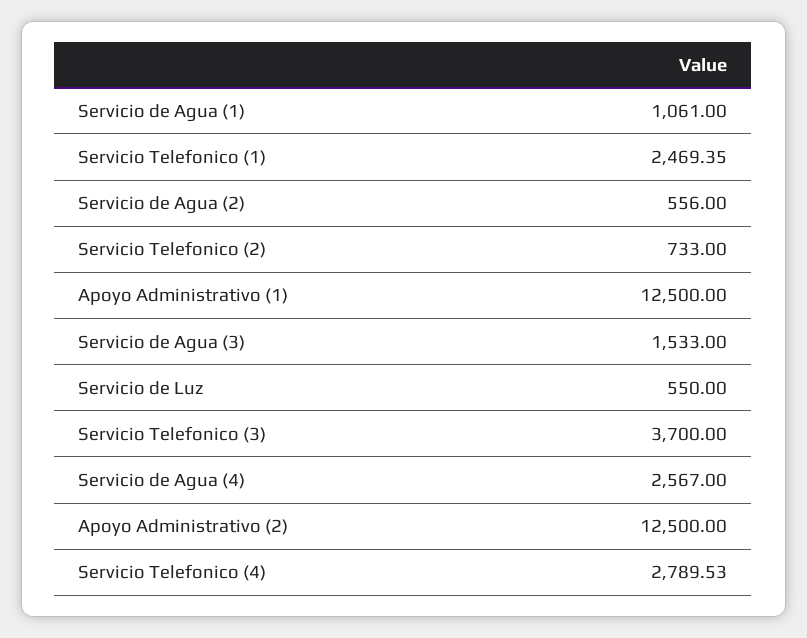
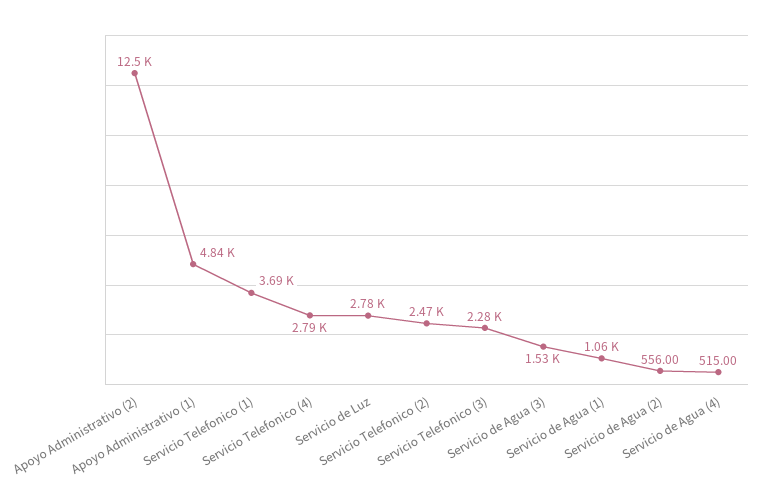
  {
    "Servicio de Agua (1)": 1061,
-   "Servicio Telefonico (1)": 2469.35,
+   "Servicio Telefonico (1)": 3690,
    "Servicio de Agua (2)": 556,
-   "Servicio Telefonico (2)": 733,
+   "Servicio Telefonico (2)": 2470,
-   "Apoyo Administrativo (1)": 12500,
+   "Apoyo Administrativo (1)": 4840,
    "Servicio de Agua (3)": 1533,
-   "Servicio de Luz": 550,
+   "Servicio de Luz": 2780,
-   "Servicio Telefonico (3)": 3700,
+   "Servicio Telefonico (3)": 2280,
-   "Servicio de Agua (4)": 2567,
+   "Servicio de Agua (4)": 515,
    "Apoyo Administrativo (2)": 12500,
    "Servicio Telefonico (4)": 2789.53
  }

